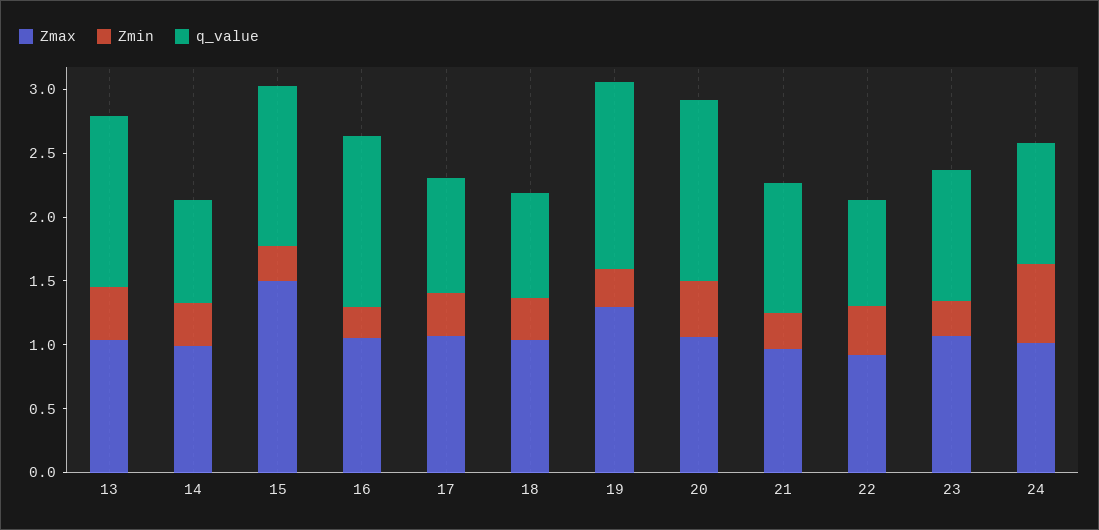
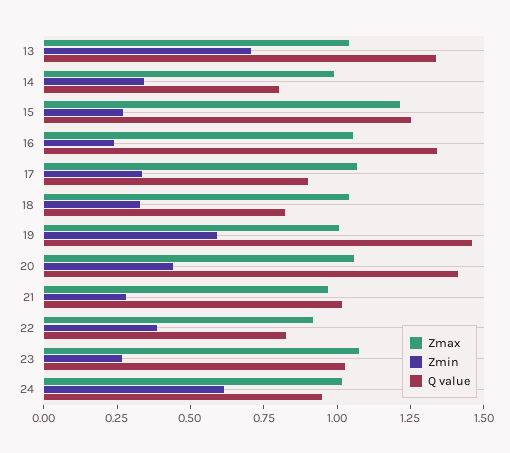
  {
    "Zmax": {
      "13": 1.05,
      "14": 1,
-     "15": 1.5,
+     "15": 1.2,
      "16": 1.05,
      "17": 1.05,
      "18": 1.05,
-     "19": 1.3,
+     "19": 1,
      "20": 1.05,
      "21": 0.95,
      "22": 0.9,
      "23": 1.05,
      "24": 1
    },
    "Zmin": {
-     "13": 0.4,
+     "13": 0.7,
      "14": 0.35,
      "15": 0.25,
      "16": 0.25,
      "17": 0.35,
      "18": 0.35,
-     "19": 0.3,
+     "19": 0.6,
      "20": 0.45,
      "21": 0.3,
      "22": 0.4,
      "23": 0.25,
      "24": 0.6
    },
    "q_value": {
      "13": 1.35,
      "14": 0.8,
      "15": 1.25,
      "16": 1.35,
      "17": 0.9,
      "18": 0.8,
      "19": 1.45,
      "20": 1.4,
      "21": 1,
      "22": 0.85,
      "23": 1.05,
      "24": 0.95
    }
  }

